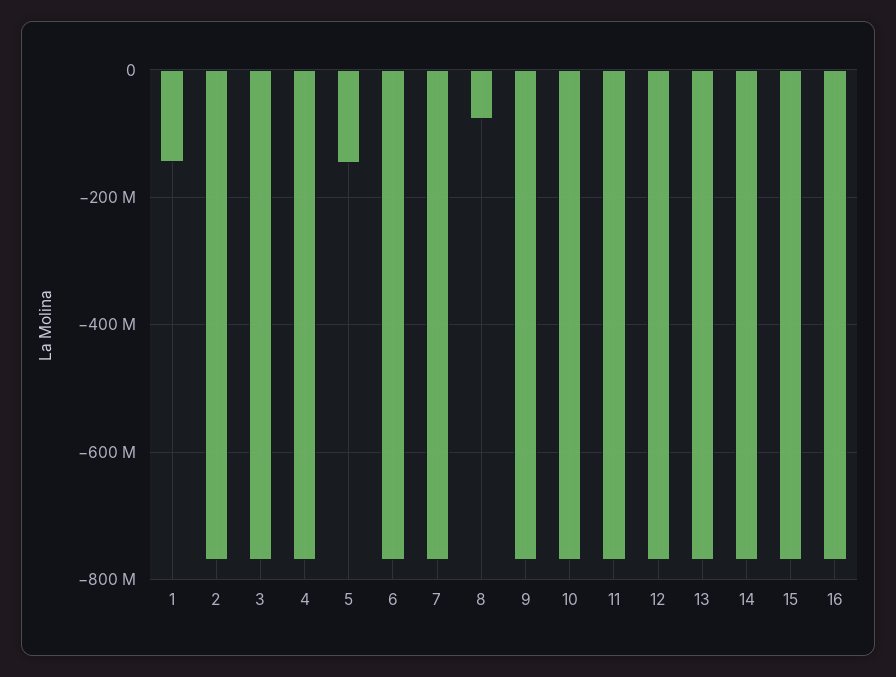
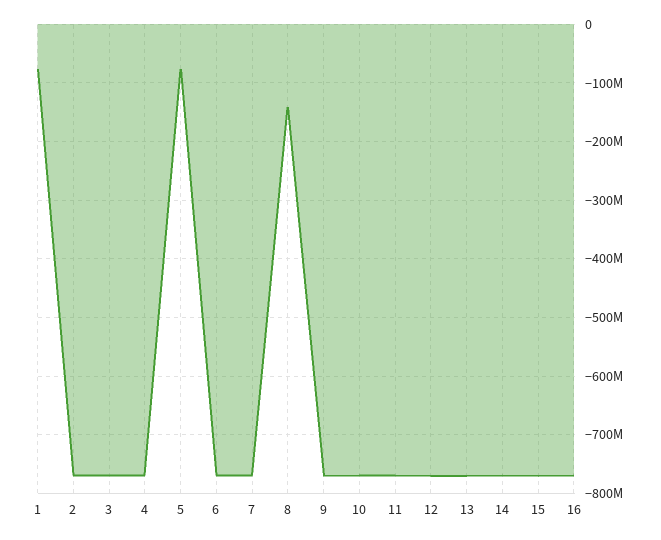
  {
-   "1": -140000000,
+   "1": -80000000,
    "2": -760000000,
    "3": -760000000,
    "4": -760000000,
-   "5": -140000000,
+   "5": -80000000,
    "6": -760000000,
    "7": -760000000,
-   "8": -80000000,
+   "8": -140000000,
    "9": -760000000,
    "10": -760000000,
    "11": -760000000,
    "12": -760000000,
    "13": -760000000,
    "14": -760000000,
    "15": -760000000,
    "16": -760000000
  }

